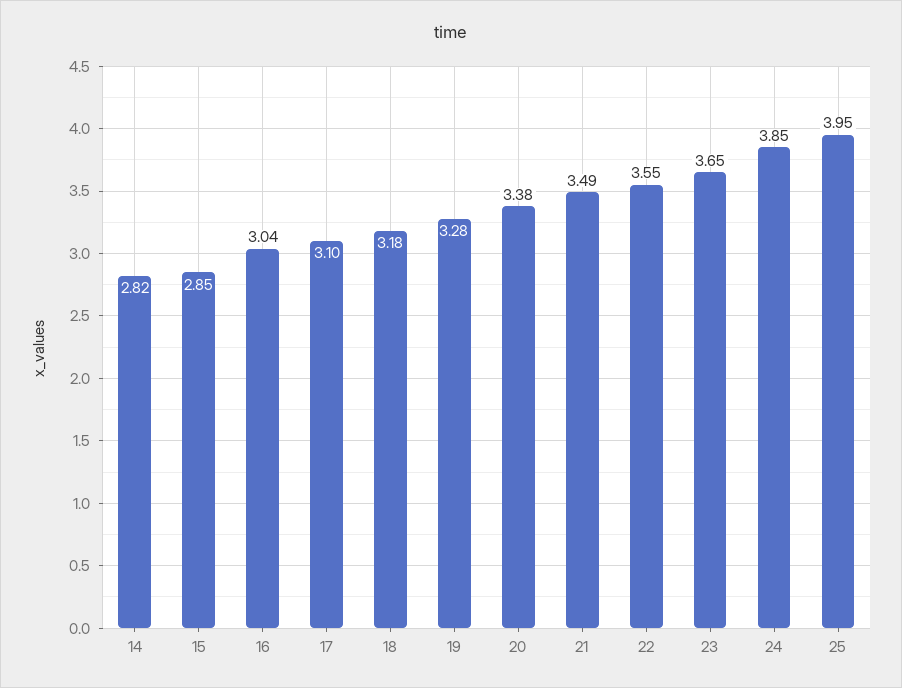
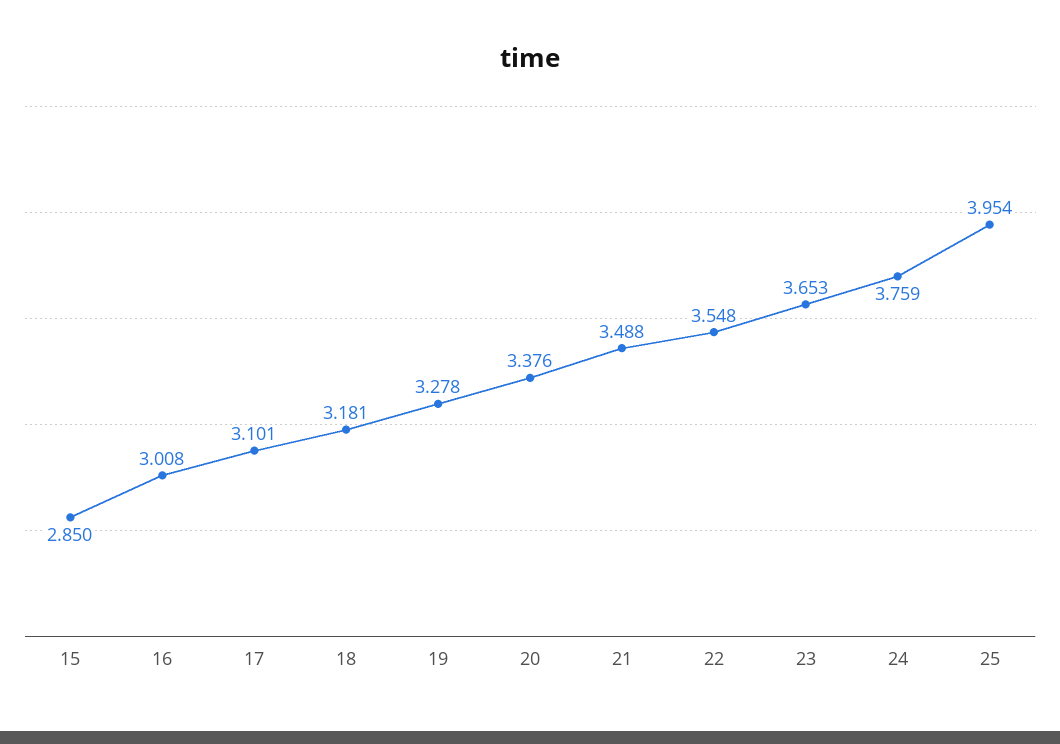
  {
-   "14": 2.82,
    "15": 2.85,
-   "16": 3.04,
+   "16": 3.008,
    "17": 3.101,
    "18": 3.181,
    "19": 3.278,
    "20": 3.376,
    "21": 3.488,
    "22": 3.548,
    "23": 3.653,
-   "24": 3.85,
+   "24": 3.759,
    "25": 3.954
  }

